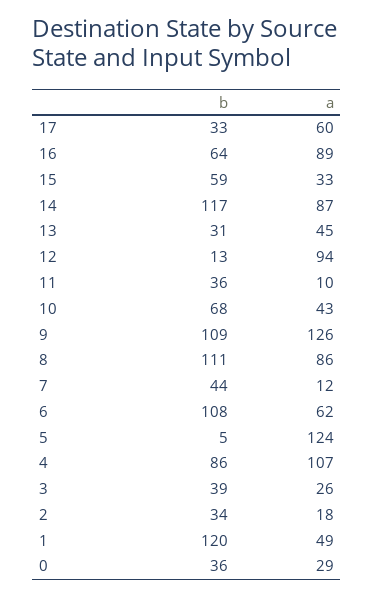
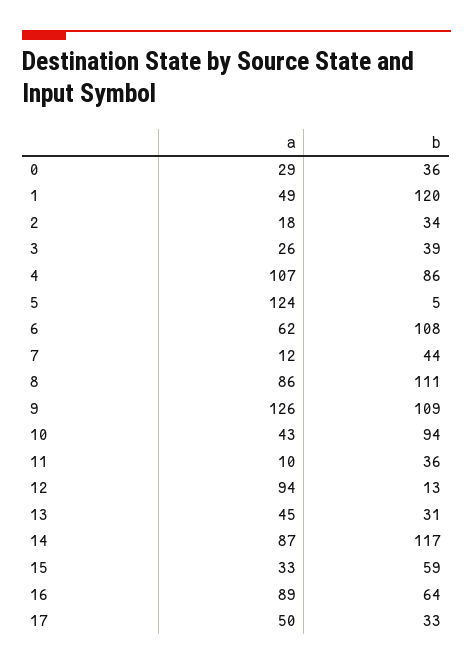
  {
    "b": {
      "17": 33,
      "16": 64,
      "15": 59,
      "14": 117,
      "13": 31,
      "12": 13,
      "11": 36,
-     "10": 68,
+     "10": 94,
      "9": 109,
      "8": 111,
      "7": 44,
      "6": 108,
      "5": 5,
      "4": 86,
      "3": 39,
      "2": 34,
      "1": 120,
      "0": 36
    },
    "a": {
-     "17": 60,
+     "17": 50,
      "16": 89,
      "15": 33,
      "14": 87,
      "13": 45,
      "12": 94,
      "11": 10,
      "10": 43,
      "9": 126,
      "8": 86,
      "7": 12,
      "6": 62,
      "5": 124,
      "4": 107,
      "3": 26,
      "2": 18,
      "1": 49,
      "0": 29
    }
  }

